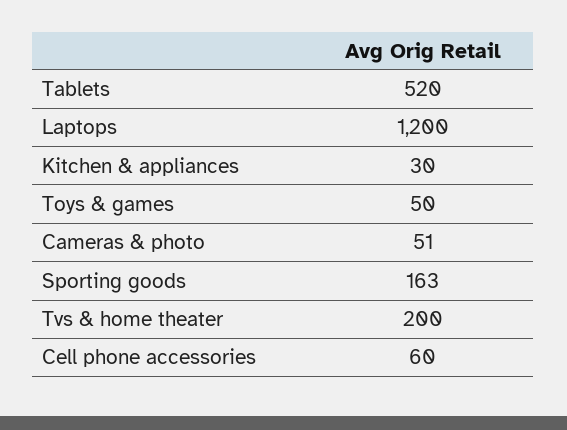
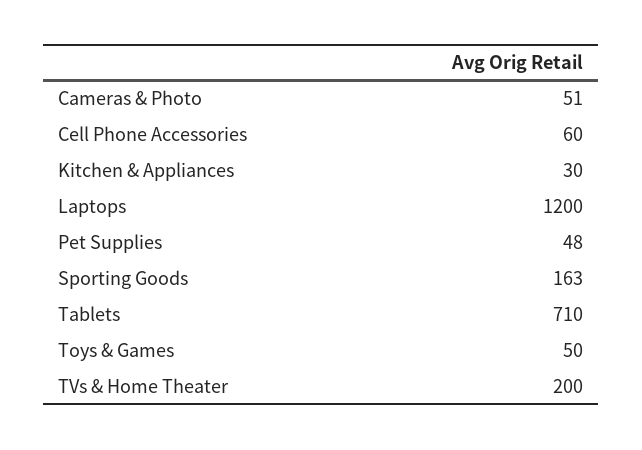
  {
-   "Tablets": 520,
+   "Tablets": 710,
    "Laptops": 1200,
    "Kitchen & appliances": 30,
    "Toys & games": 50,
    "Cameras & photo": 51,
    "Sporting goods": 163,
    "Tvs & home theater": 200,
-   "Cell phone accessories": 60
+   "Cell phone accessories": 60,
+   "Pet Supplies": 48
  }

